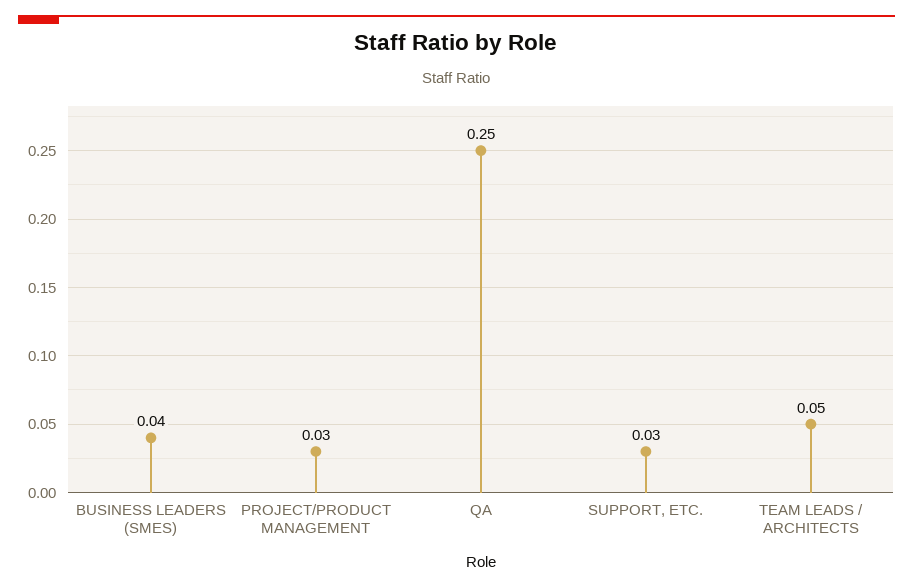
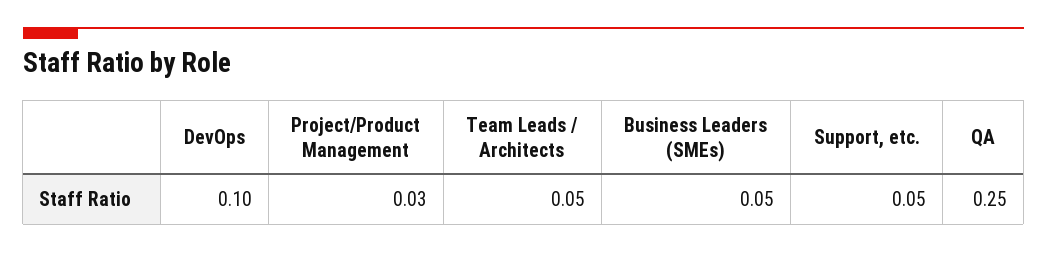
  {
-   "BUSINESS LEADERS (SMES)": 0.04,
+   "BUSINESS LEADERS (SMES)": 0.05,
    "PROJECT/PRODUCT MANAGEMENT": 0.03,
    "QA": 0.25,
-   "SUPPORT, ETC.": 0.03,
+   "SUPPORT, ETC.": 0.05,
-   "TEAM LEADS / ARCHITECTS": 0.05
+   "TEAM LEADS / ARCHITECTS": 0.05,
+   "DevOps": 0.1
  }

